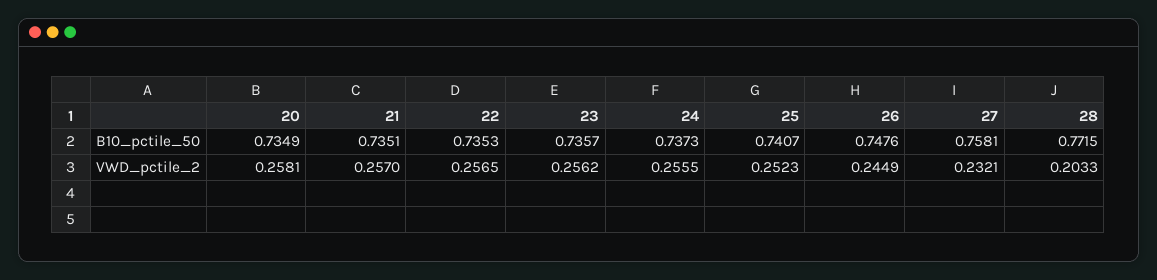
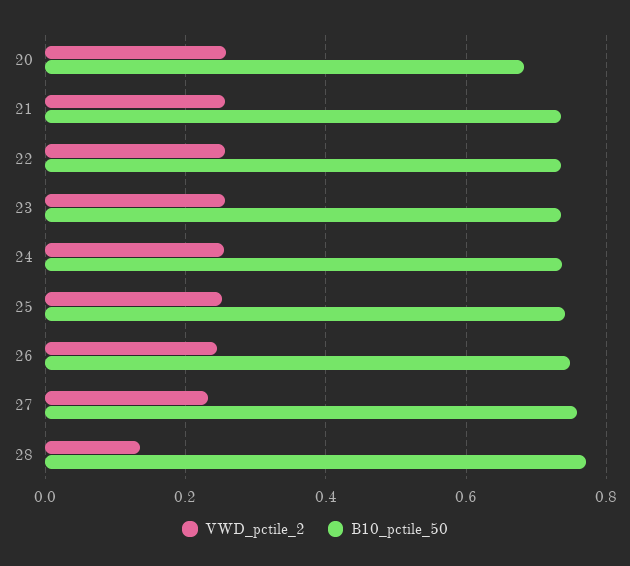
  {
    "B10_pctile_50": {
-     "20": 0.7349,
+     "20": 0.68,
      "21": 0.7351,
      "22": 0.7353,
      "23": 0.7357,
      "24": 0.7373,
      "25": 0.7407,
      "26": 0.7476,
      "27": 0.7581,
      "28": 0.7715
    },
    "VWD_pctile_2": {
      "20": 0.2581,
      "21": 0.257,
      "22": 0.2565,
      "23": 0.2562,
      "24": 0.2555,
      "25": 0.2523,
      "26": 0.2449,
      "27": 0.2321,
-     "28": 0.2033
+     "28": 0.14
    }
  }

